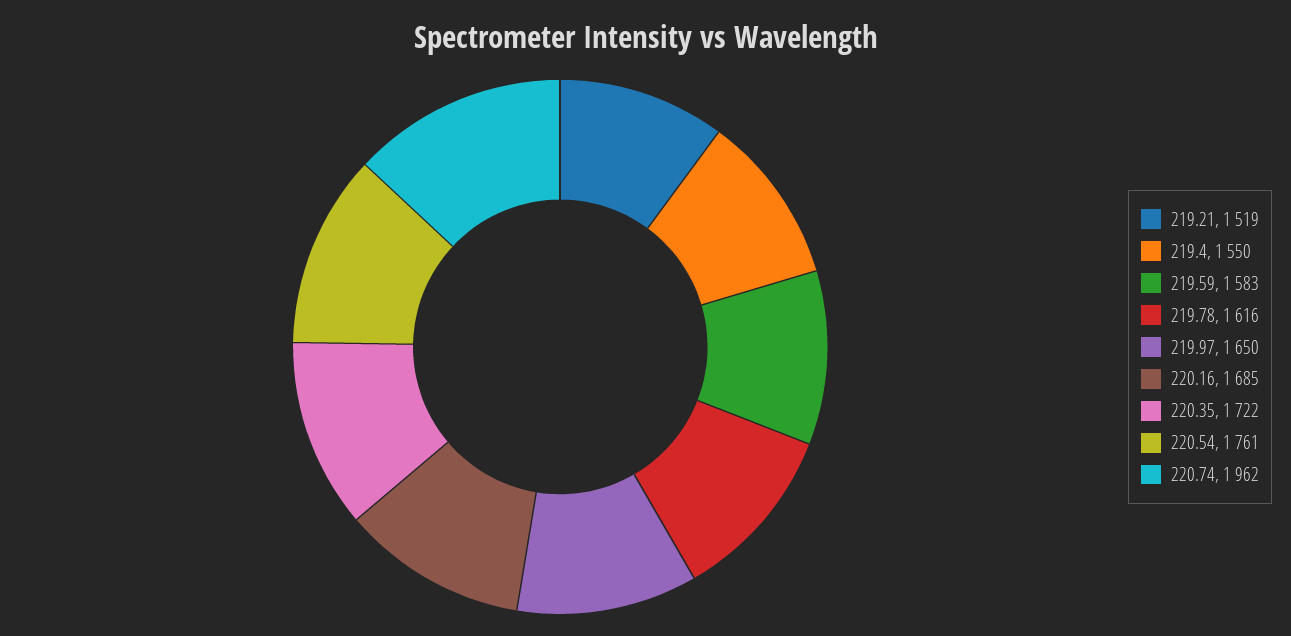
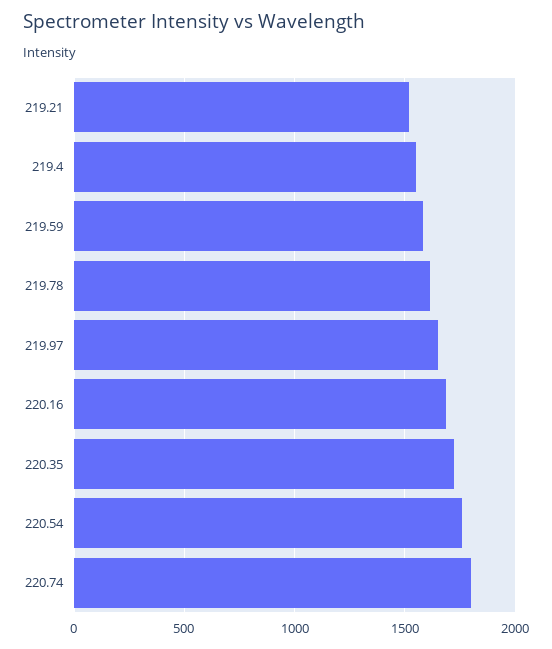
  {
    "219.21": 1519,
    "219.4": 1550,
    "219.59": 1583,
    "219.78": 1616,
    "219.97": 1650,
    "220.16": 1685,
    "220.35": 1722,
    "220.54": 1761,
-   "220.74": 1962
+   "220.74": 1800
  }

